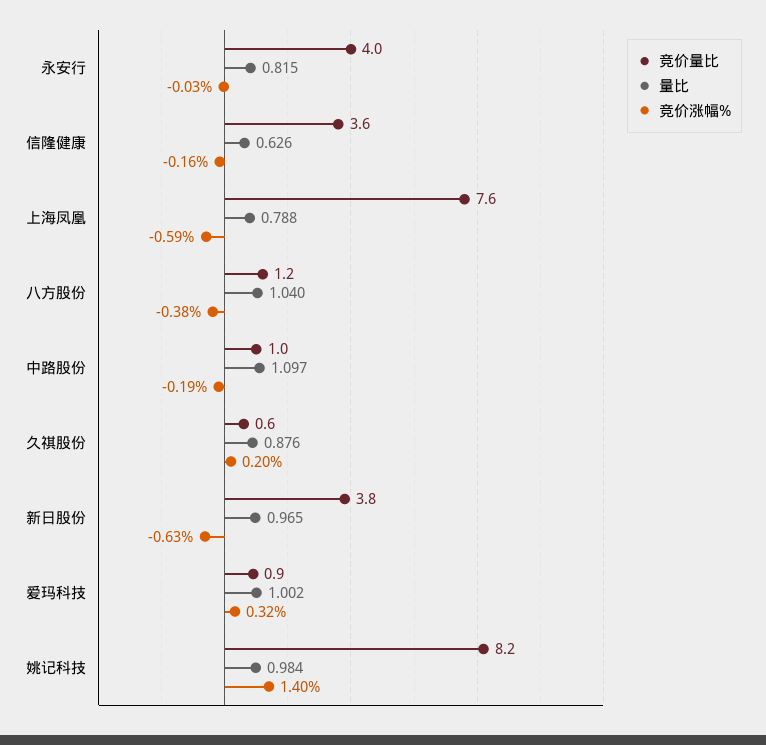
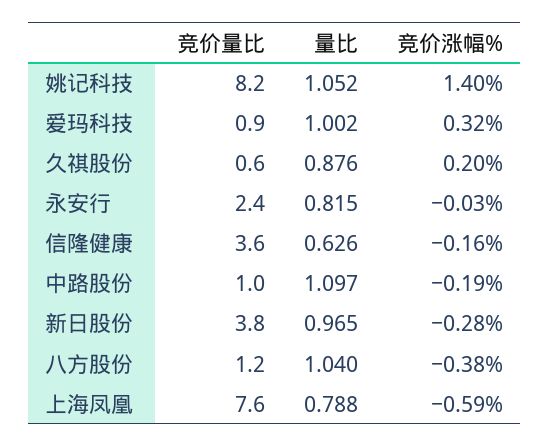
  {
    "竞价量比": {
-     "永安行": 4,
+     "永安行": 2.4,
      "信隆健康": 3.6,
      "上海凤凰": 7.6,
      "八方股份": 1.2,
      "中路股份": 1,
      "久祺股份": 0.6,
      "新日股份": 3.8,
      "爱玛科技": 0.9,
      "姚记科技": 8.2
    },
    "量比": {
      "永安行": 0.815,
      "信隆健康": 0.626,
      "上海凤凰": 0.788,
      "八方股份": 1.04,
      "中路股份": 1.097,
      "久祺股份": 0.876,
      "新日股份": 0.965,
      "爱玛科技": 1.002,
-     "姚记科技": 0.984
+     "姚记科技": 1.052
    },
    "竞价涨幅%": {
      "永安行": -0.03,
      "信隆健康": -0.16,
      "上海凤凰": -0.59,
      "八方股份": -0.38,
      "中路股份": -0.19,
      "久祺股份": 0.2,
-     "新日股份": -0.63,
+     "新日股份": -0.28,
      "爱玛科技": 0.32,
      "姚记科技": 1.4
    }
  }

